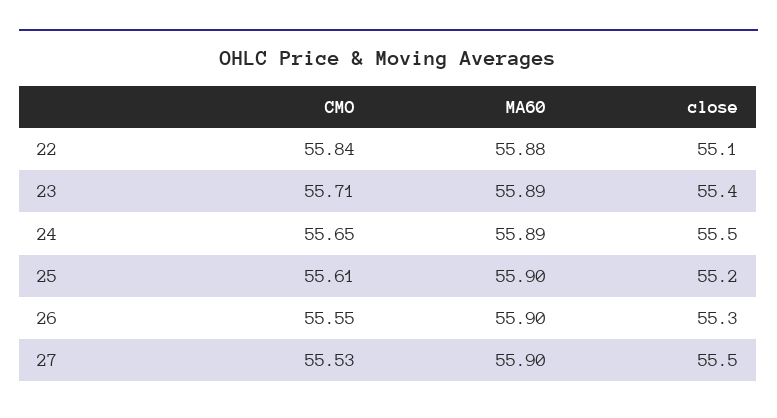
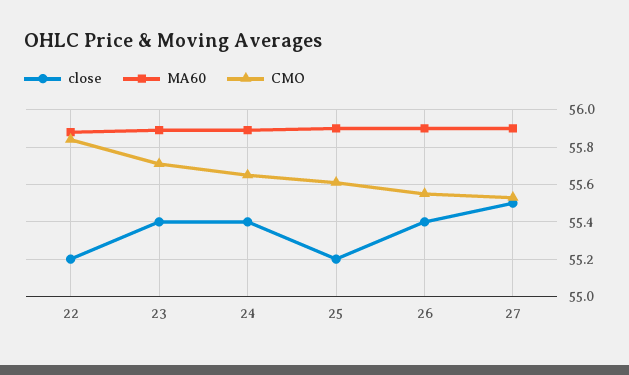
  {
    "CMO": {
      "22": 55.84,
      "23": 55.71,
      "24": 55.65,
      "25": 55.61,
      "26": 55.55,
      "27": 55.53
    },
    "MA60": {
      "22": 55.88,
      "23": 55.89,
      "24": 55.89,
      "25": 55.9,
      "26": 55.9,
      "27": 55.9
    },
    "close": {
-     "22": 55.1,
+     "22": 55.2,
      "23": 55.4,
-     "24": 55.5,
+     "24": 55.4,
      "25": 55.2,
-     "26": 55.3,
+     "26": 55.4,
      "27": 55.5
    }
  }

